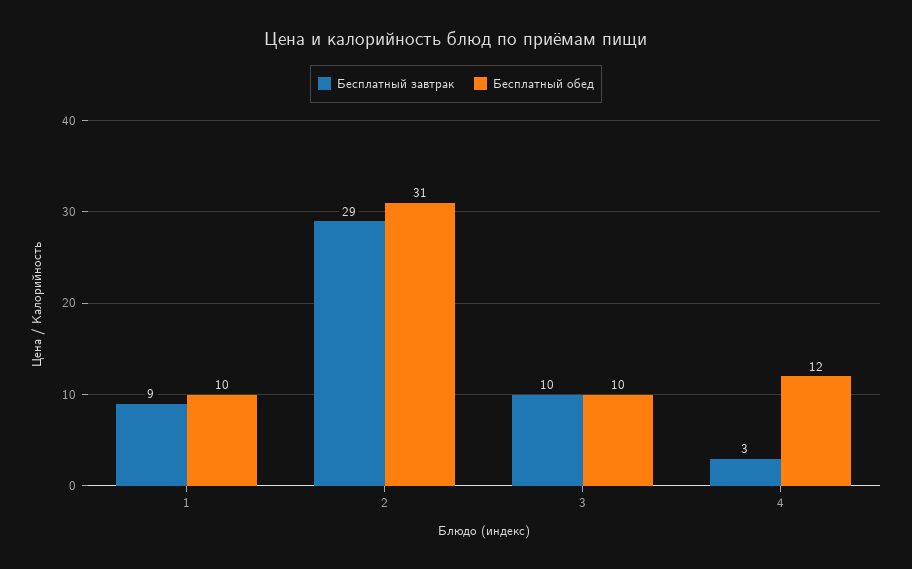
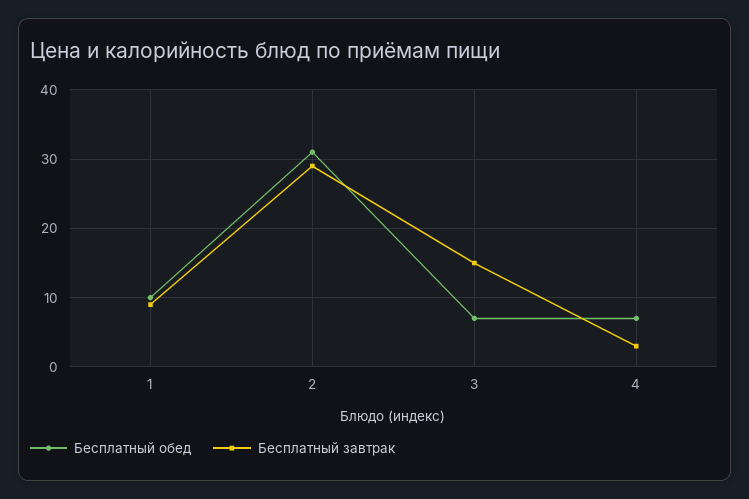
  {
    "Бесплатный завтрак": {
      "1": 9,
      "2": 29,
-     "3": 10,
+     "3": 15,
      "4": 3
    },
    "Бесплатный обед": {
      "1": 10,
      "2": 31,
-     "3": 10,
+     "3": 7,
-     "4": 12
+     "4": 7
    }
  }

